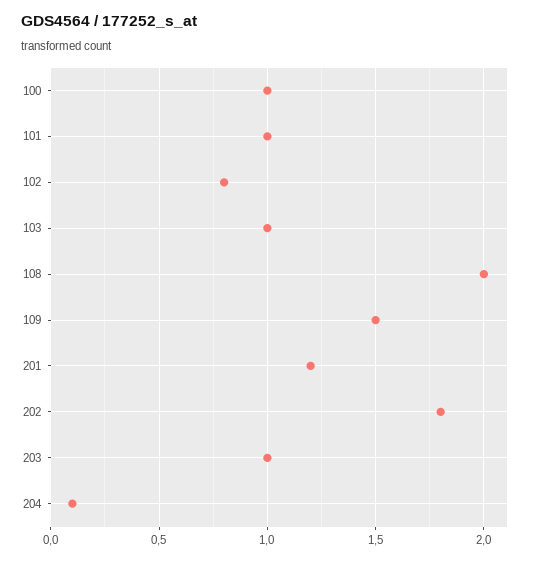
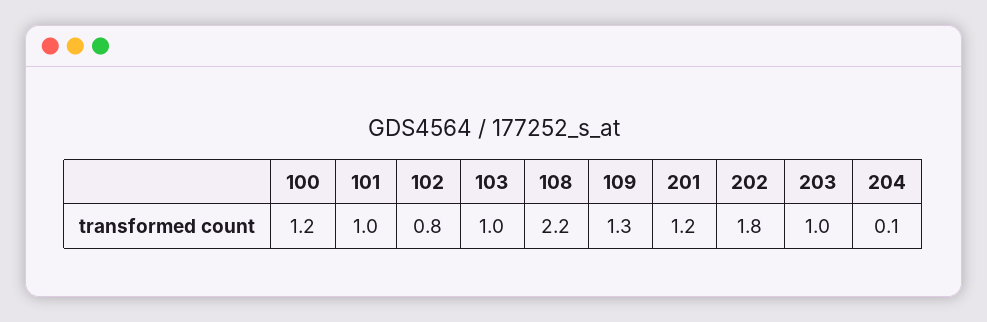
  {
-   "100": 1,
+   "100": 1.2,
    "101": 1,
    "102": 0.8,
    "103": 1,
-   "108": 2,
+   "108": 2.2,
-   "109": 1.5,
+   "109": 1.3,
    "201": 1.2,
    "202": 1.8,
    "203": 1,
    "204": 0.1
  }

